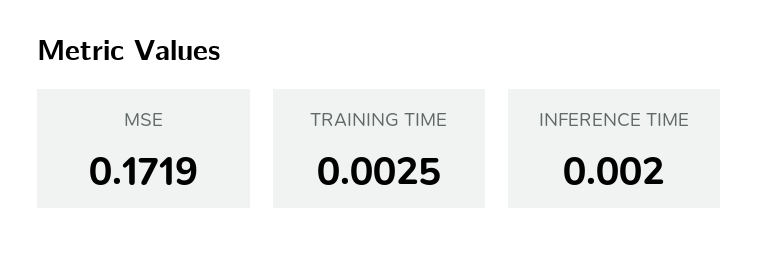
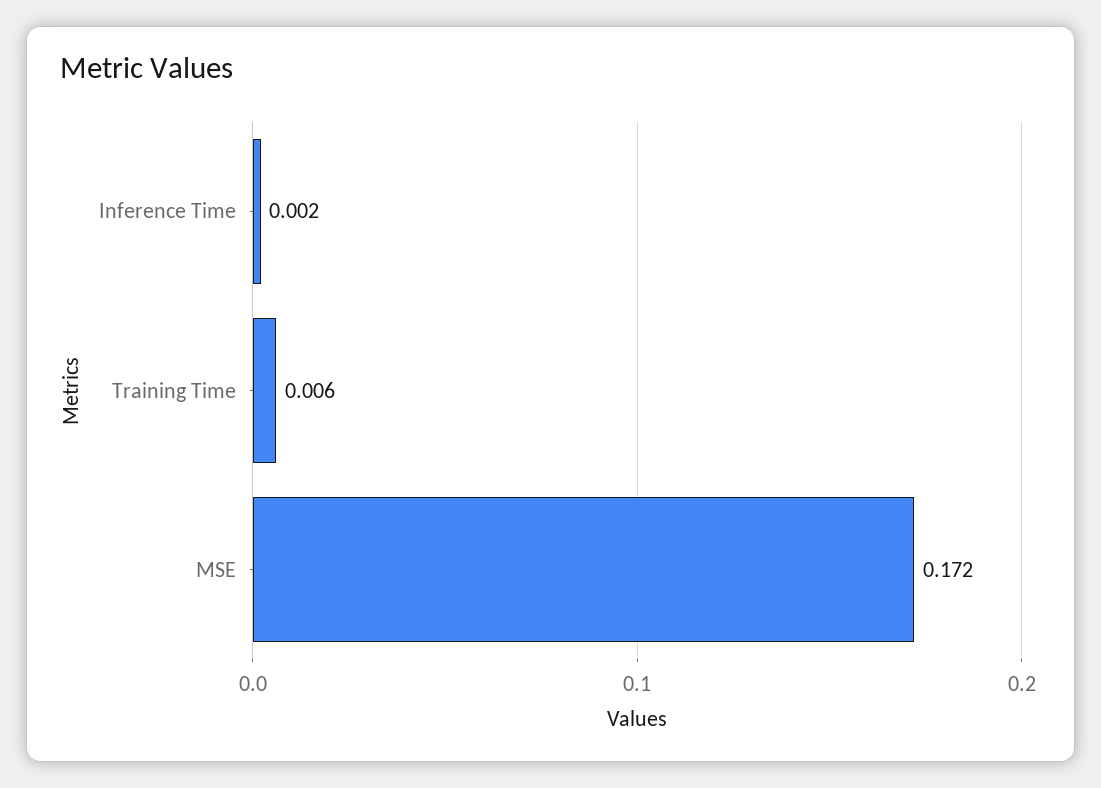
  {
    "MSE": 0.1719,
-   "TRAINING TIME": 0.0025,
+   "TRAINING TIME": 0.006,
    "INFERENCE TIME": 0.002
  }

